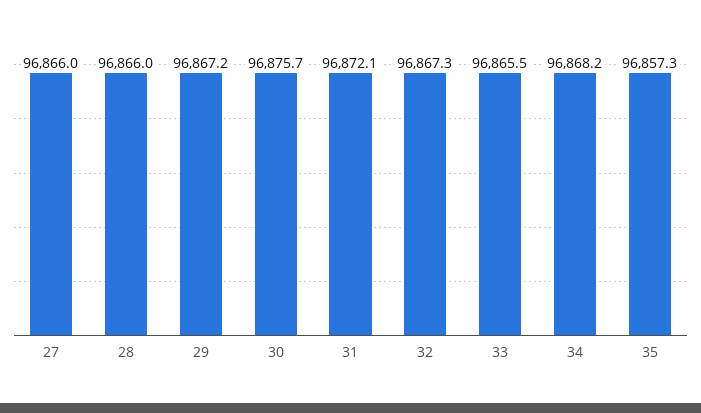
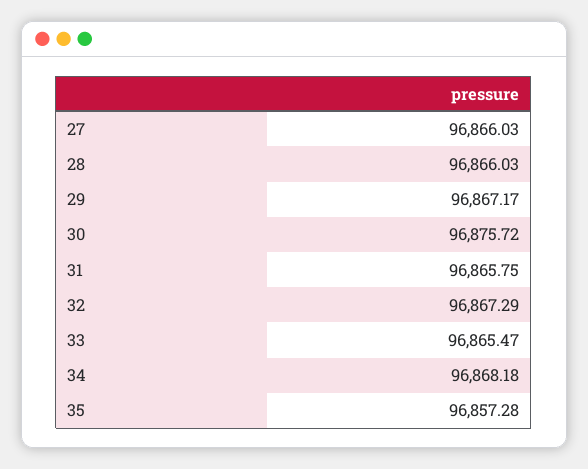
  {
    "27": 96866.03,
    "28": 96866.03,
    "29": 96867.17,
    "30": 96875.72,
-   "31": 96872.1,
+   "31": 96865.75,
    "32": 96867.29,
    "33": 96865.47,
    "34": 96868.18,
    "35": 96857.28
  }

